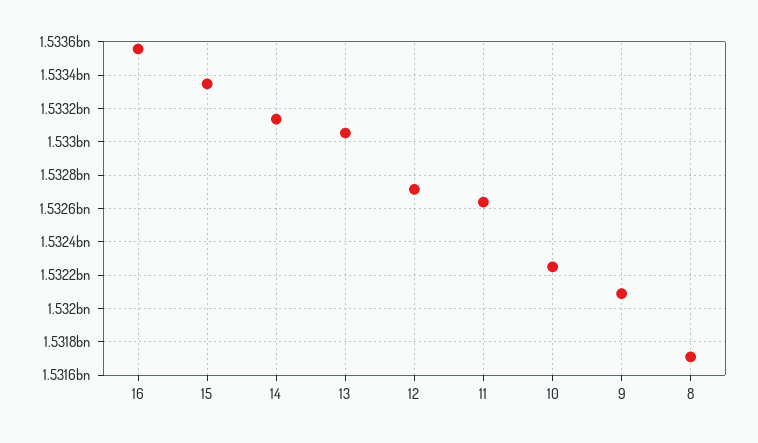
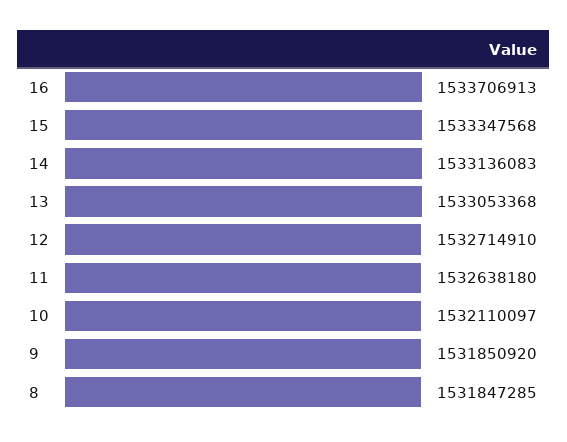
  {
-   "16": 1533550000,
+   "16": 1533706913,
    "15": 1533347568,
    "14": 1533136083,
    "13": 1533053368,
    "12": 1532714910,
    "11": 1532638180,
-   "10": 1532250000,
+   "10": 1532110097,
-   "9": 1532100000,
+   "9": 1531850920,
-   "8": 1531700000
+   "8": 1531847285
  }

